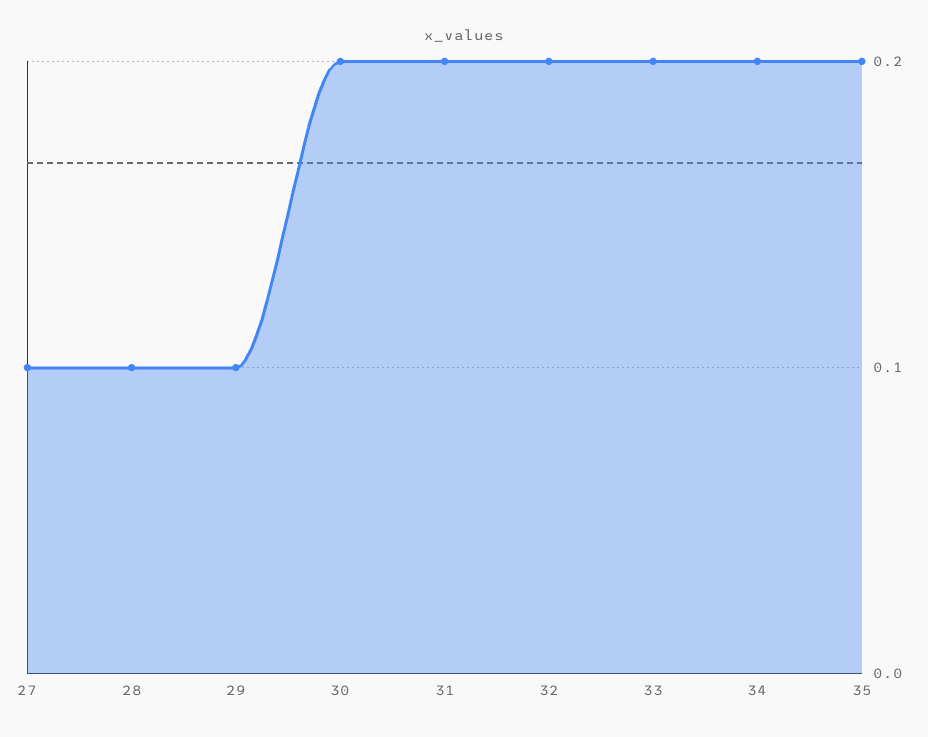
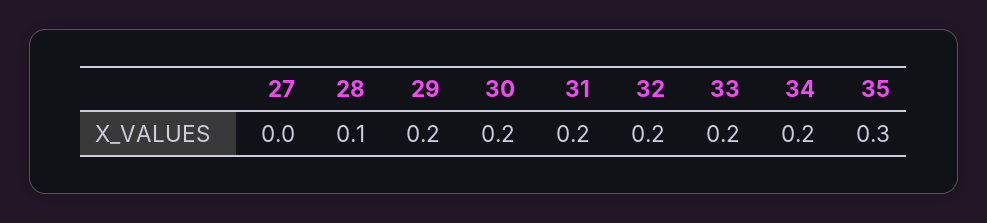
  {
-   "27": 0.1,
+   "27": 0,
    "28": 0.1,
-   "29": 0.1,
+   "29": 0.2,
    "30": 0.2,
    "31": 0.2,
    "32": 0.2,
    "33": 0.2,
    "34": 0.2,
-   "35": 0.2
+   "35": 0.3
  }

